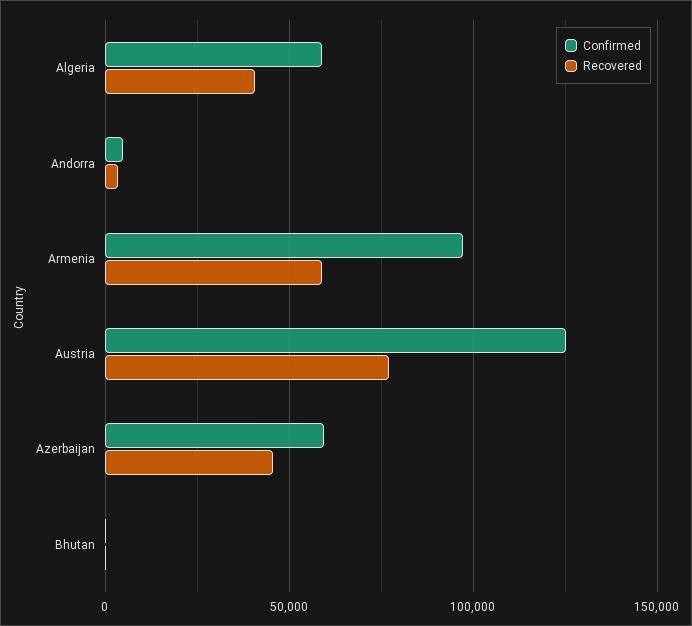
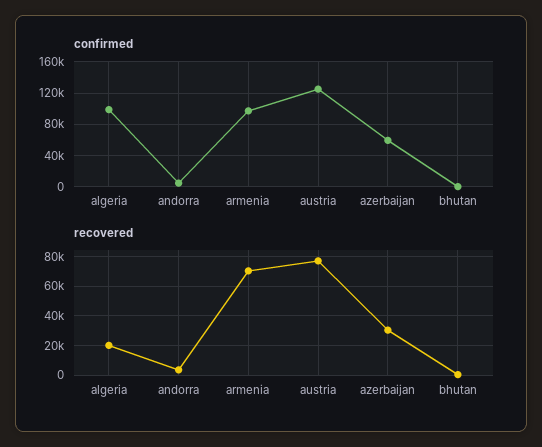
  {
    "Confirmed": {
-     "Algeria": 60000,
+     "Algeria": 100000,
      "Andorra": 5000,
      "Armenia": 95000,
      "Austria": 125000,
      "Azerbaijan": 60000,
      "Bhutan": 0
    },
    "Recovered": {
-     "Algeria": 40000,
+     "Algeria": 20000,
      "Andorra": 5000,
-     "Armenia": 60000,
+     "Armenia": 70000,
      "Austria": 75000,
-     "Azerbaijan": 45000,
+     "Azerbaijan": 30000,
      "Bhutan": 0
    }
  }

